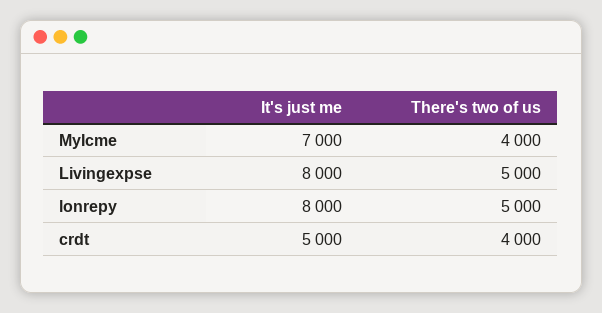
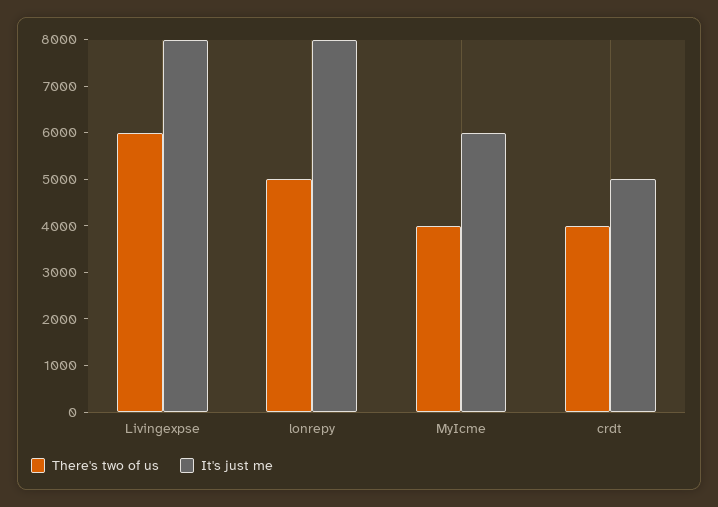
  {
    "It's just me": {
-     "MyIcme": 7000,
+     "MyIcme": 6000,
      "Livingexpse": 8000,
      "lonrepy": 8000,
      "crdt": 5000
    },
    "There's two of us": {
      "MyIcme": 4000,
-     "Livingexpse": 5000,
+     "Livingexpse": 6000,
      "lonrepy": 5000,
      "crdt": 4000
    }
  }

